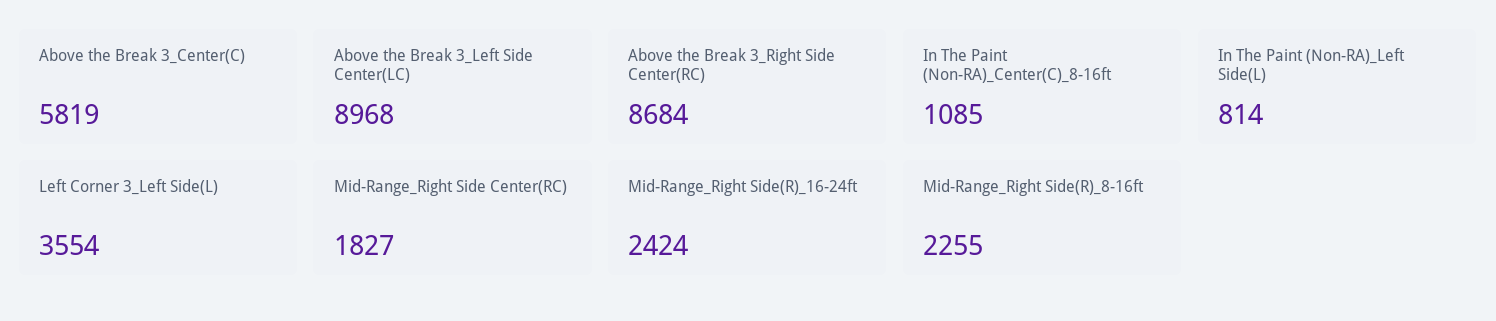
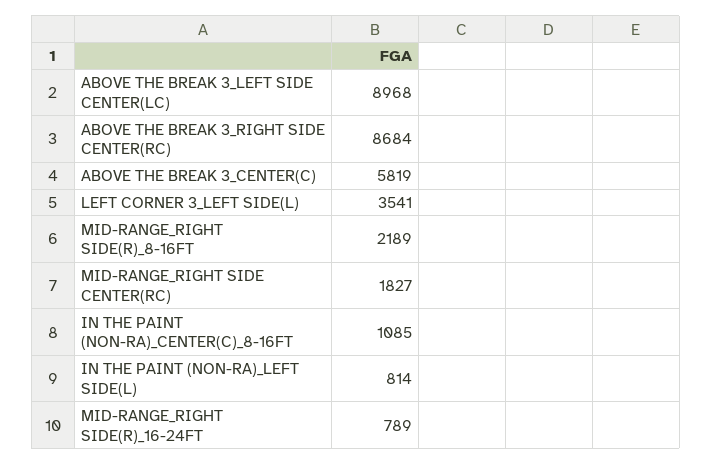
  {
    "Above the Break 3_Center(C)": 5819,
    "Above the Break 3_Left Side Center(LC)": 8968,
    "Above the Break 3_Right Side Center(RC)": 8684,
    "In The Paint (Non-RA)_Center(C)_8-16ft": 1085,
    "In The Paint (Non-RA)_Left Side(L)": 814,
-   "Left Corner 3_Left Side(L)": 3554,
+   "Left Corner 3_Left Side(L)": 3541,
    "Mid-Range_Right Side Center(RC)": 1827,
-   "Mid-Range_Right Side(R)_16-24ft": 2424,
+   "Mid-Range_Right Side(R)_16-24ft": 789,
-   "Mid-Range_Right Side(R)_8-16ft": 2255
+   "Mid-Range_Right Side(R)_8-16ft": 2189
  }

